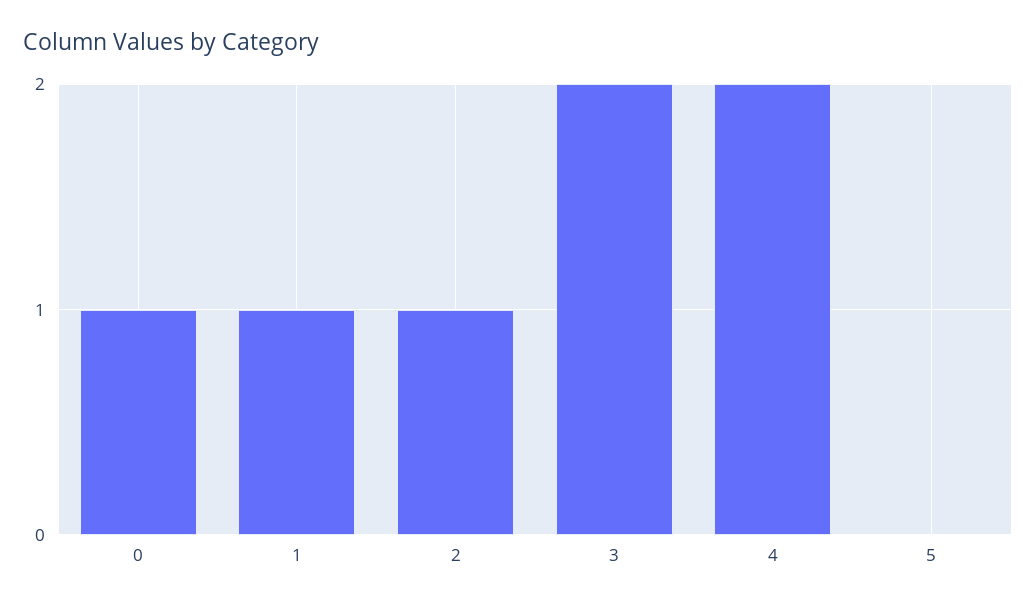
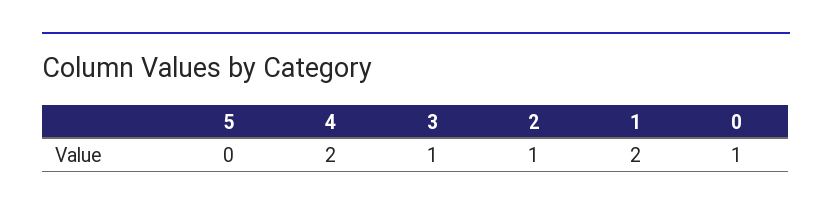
  {
    "0": 1,
-   "1": 1,
+   "1": 2,
    "2": 1,
-   "3": 2,
+   "3": 1,
    "4": 2,
    "5": 0
  }

